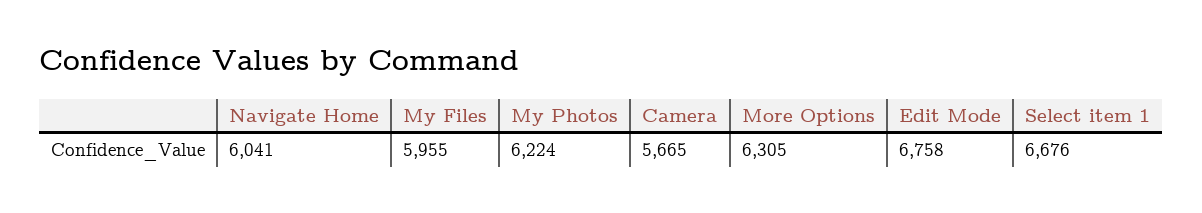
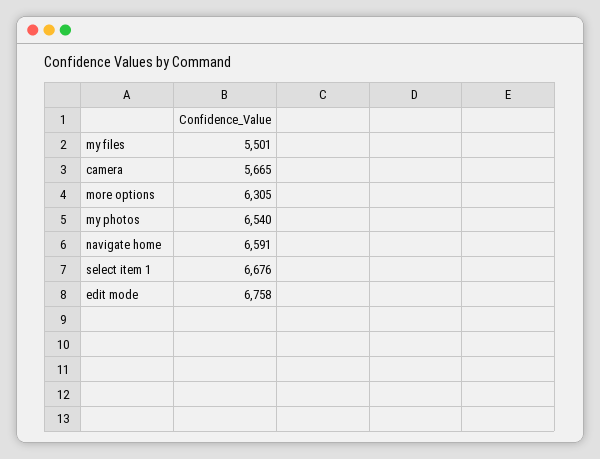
  {
-   "Navigate Home": 6041,
+   "Navigate Home": 6591,
-   "My Files": 5955,
+   "My Files": 5501,
-   "My Photos": 6224,
+   "My Photos": 6540,
    "Camera": 5665,
    "More Options": 6305,
    "Edit Mode": 6758,
    "Select item 1": 6676
  }

